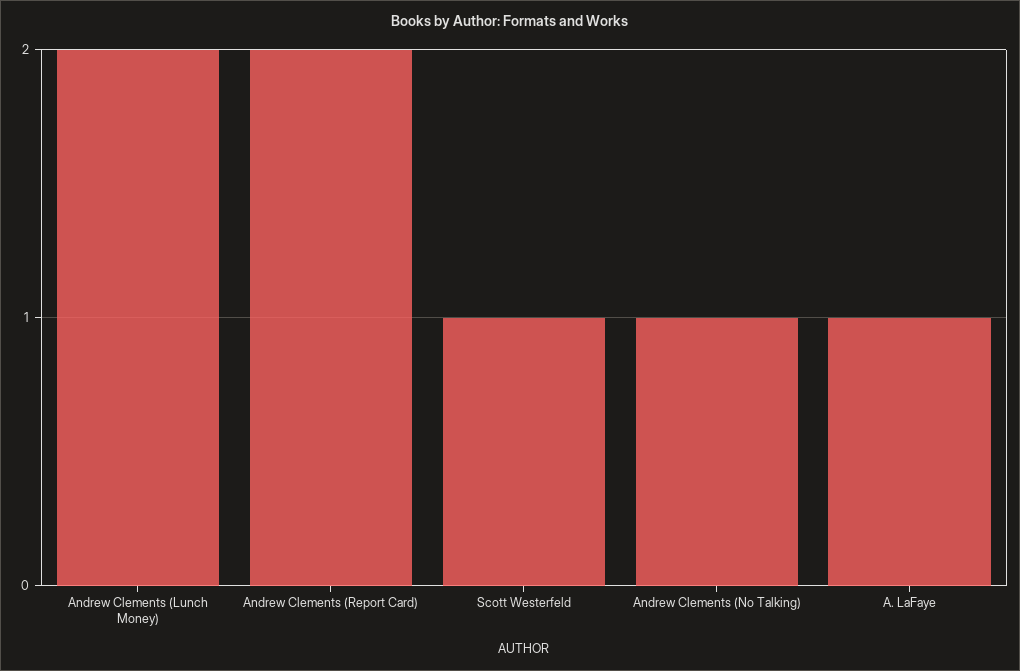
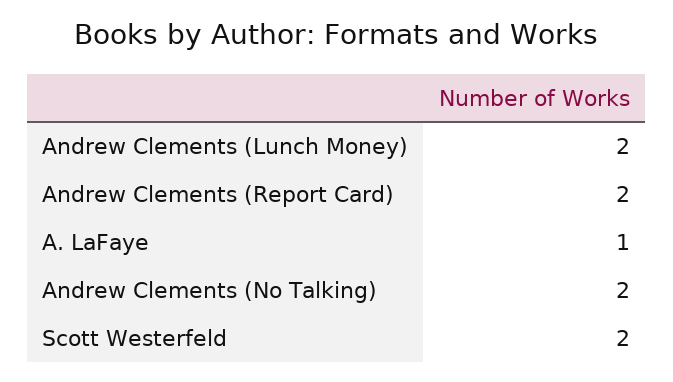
  {
    "Andrew Clements (Lunch Money)": 2,
    "Andrew Clements (Report Card)": 2,
-   "Scott Westerfeld": 1,
+   "Scott Westerfeld": 2,
-   "Andrew Clements (No Talking)": 1,
+   "Andrew Clements (No Talking)": 2,
    "A. LaFaye": 1
  }

